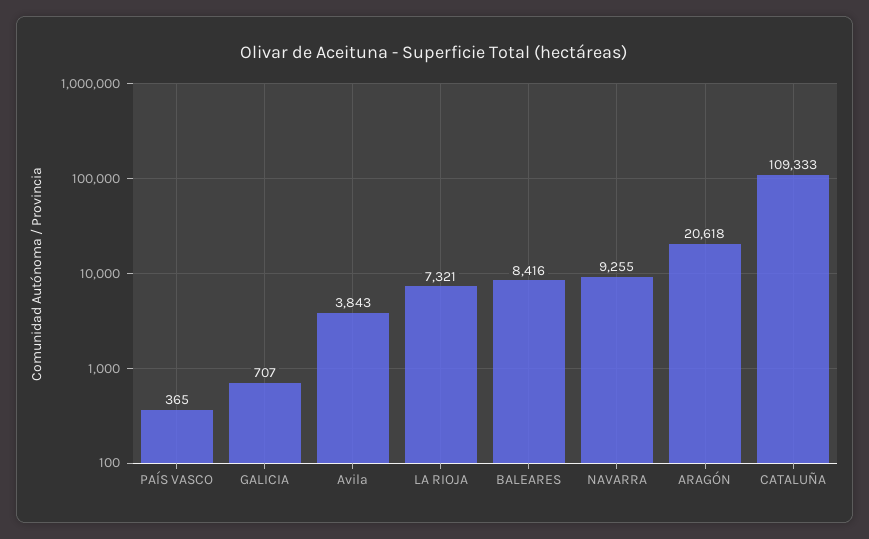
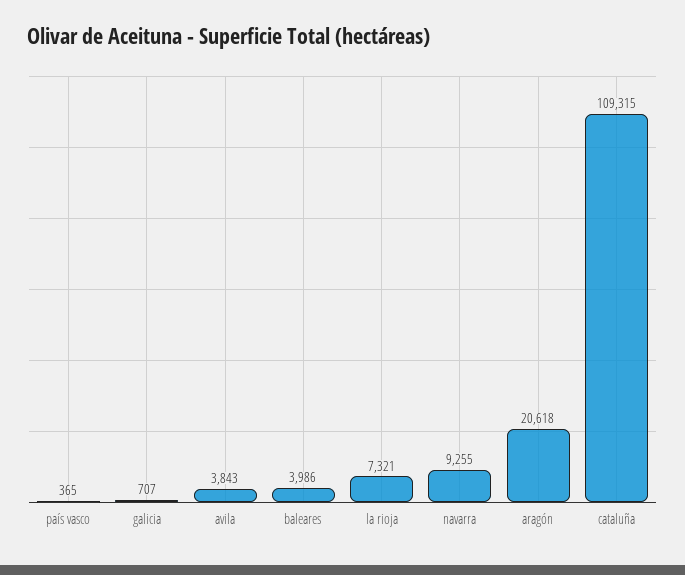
  {
    "PAÍS VASCO": 365,
    "GALICIA": 707,
    "Avila": 3843,
    "LA RIOJA": 7321,
-   "BALEARES": 8416,
+   "BALEARES": 3986,
    "NAVARRA": 9255,
    "ARAGÓN": 20618,
-   "CATALUÑA": 109333
+   "CATALUÑA": 109315
  }

